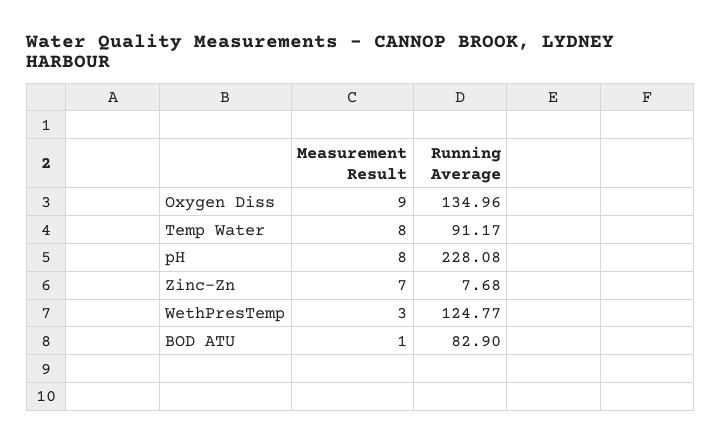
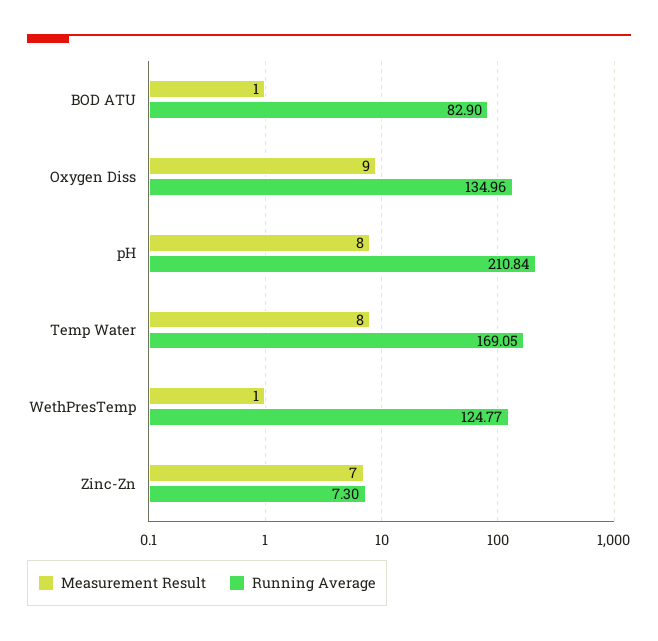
  {
    "Measurement Result": {
      "Oxygen Diss": 9,
      "Temp Water": 8,
      "pH": 8,
      "Zinc-Zn": 7,
-     "WethPresTemp": 3,
+     "WethPresTemp": 1,
      "BOD ATU": 1
    },
    "Running Average": {
      "Oxygen Diss": 134.96,
-     "Temp Water": 91.17,
+     "Temp Water": 169.05,
-     "pH": 228.08,
+     "pH": 210.84,
-     "Zinc-Zn": 7.68,
+     "Zinc-Zn": 7.3,
      "WethPresTemp": 124.77,
      "BOD ATU": 82.9
    }
  }

